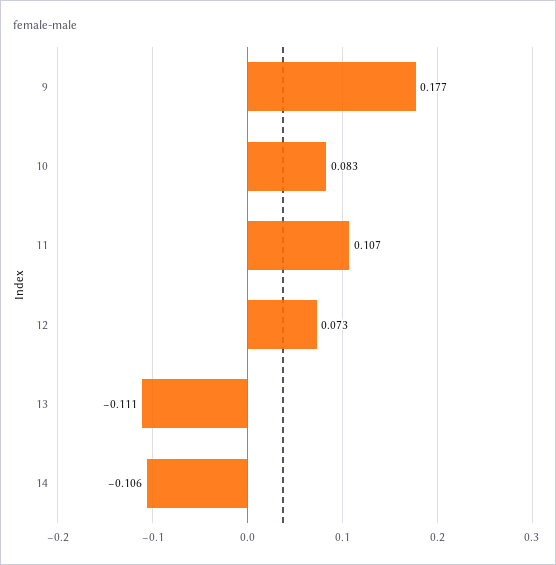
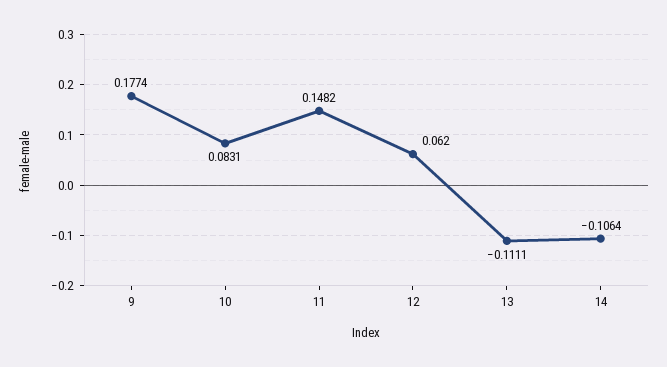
  {
    "9": 0.1774,
    "10": 0.0831,
-   "11": 0.107,
+   "11": 0.1482,
-   "12": 0.073,
+   "12": 0.062,
    "13": -0.1111,
    "14": -0.1064
  }

